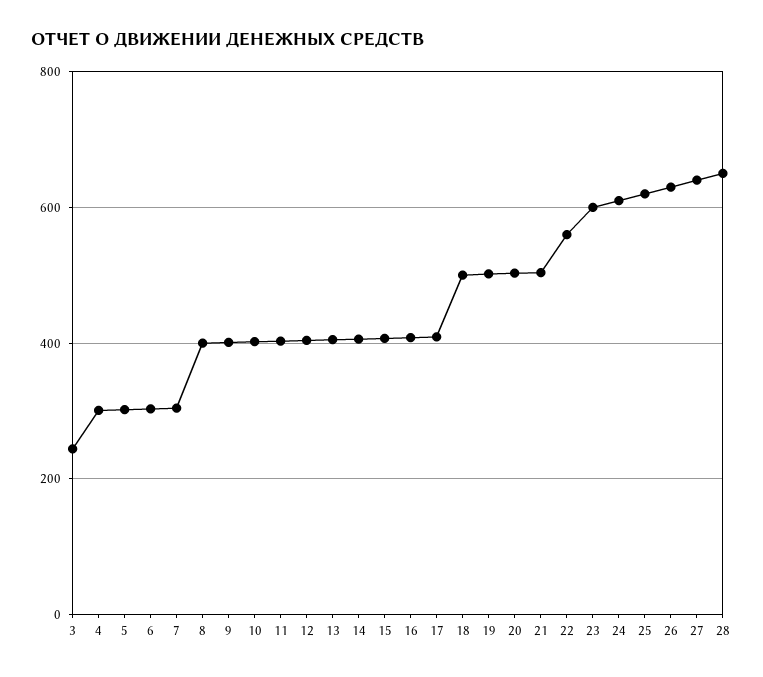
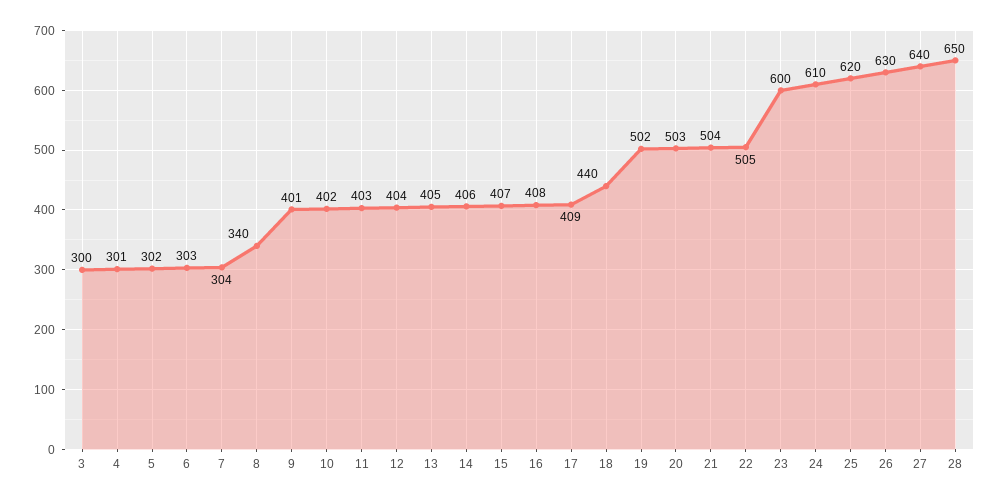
  {
-   "3": 240,
+   "3": 300,
    "4": 301,
    "5": 302,
    "6": 303,
    "7": 304,
-   "8": 400,
+   "8": 340,
    "9": 401,
    "10": 402,
    "11": 403,
    "12": 404,
    "13": 405,
    "14": 406,
    "15": 407,
    "16": 408,
    "17": 409,
-   "18": 500,
+   "18": 440,
    "19": 502,
    "20": 503,
    "21": 504,
-   "22": 560,
+   "22": 505,
    "23": 600,
    "24": 610,
    "25": 620,
    "26": 630,
    "27": 640,
    "28": 650
  }

